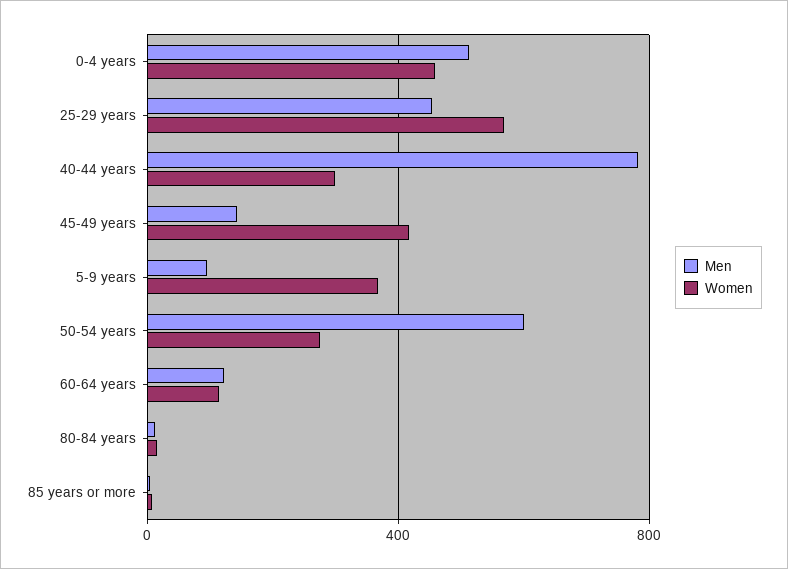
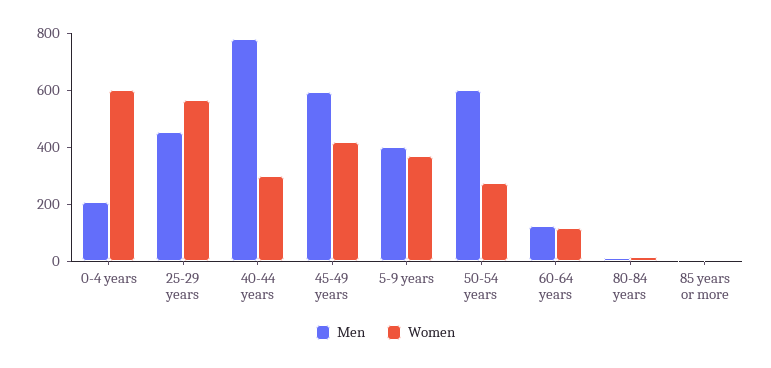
  {
    "Men": {
-     "0-4 years": 500,
+     "0-4 years": 200,
      "25-29 years": 450,
      "40-44 years": 800,
-     "45-49 years": 150,
+     "45-49 years": 600,
-     "5-9 years": 100,
+     "5-9 years": 400,
      "50-54 years": 600,
      "60-64 years": 100,
      "80-84 years": 0,
      "85 years or more": 0
    },
    "Women": {
-     "0-4 years": 450,
+     "0-4 years": 600,
      "25-29 years": 550,
      "40-44 years": 300,
      "45-49 years": 400,
      "5-9 years": 350,
      "50-54 years": 300,
      "60-64 years": 100,
      "80-84 years": 0,
      "85 years or more": 0
    }
  }

